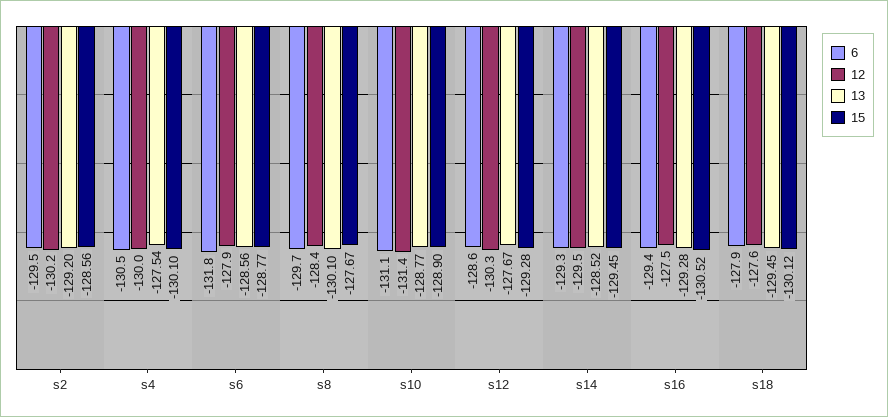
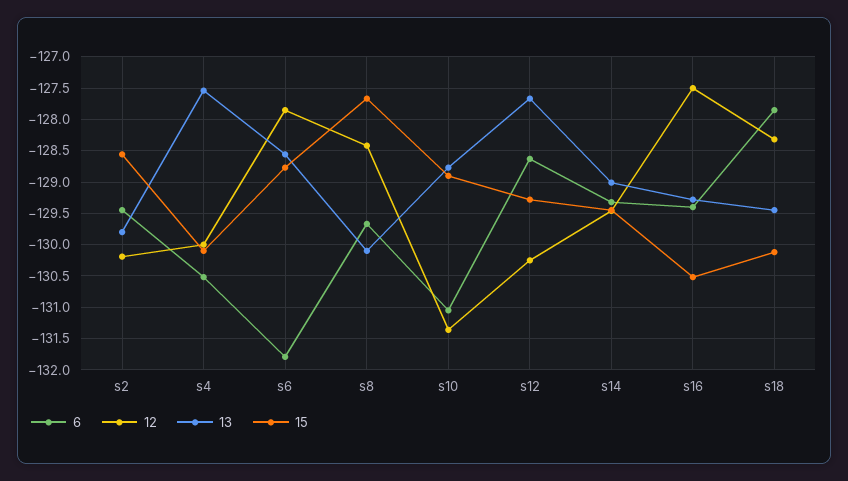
  {
    "6": {
      "s2": -129.5,
      "s4": -130.5,
      "s6": -131.8,
      "s8": -129.7,
      "s10": -131.1,
      "s12": -128.6,
      "s14": -129.3,
      "s16": -129.4,
      "s18": -127.9
    },
    "12": {
      "s2": -130.2,
      "s4": -130,
      "s6": -127.9,
      "s8": -128.4,
      "s10": -131.4,
      "s12": -130.3,
      "s14": -129.5,
      "s16": -127.5,
-     "s18": -127.6
+     "s18": -128.3
    },
    "13": {
-     "s2": -129.2,
+     "s2": -129.8,
      "s4": -127.54,
      "s6": -128.56,
      "s8": -130.1,
      "s10": -128.77,
      "s12": -127.67,
-     "s14": -128.52,
+     "s14": -129,
      "s16": -129.28,
      "s18": -129.45
    },
    "15": {
      "s2": -128.56,
      "s4": -130.1,
      "s6": -128.77,
      "s8": -127.67,
      "s10": -128.9,
      "s12": -129.28,
      "s14": -129.45,
      "s16": -130.52,
      "s18": -130.12
    }
  }

